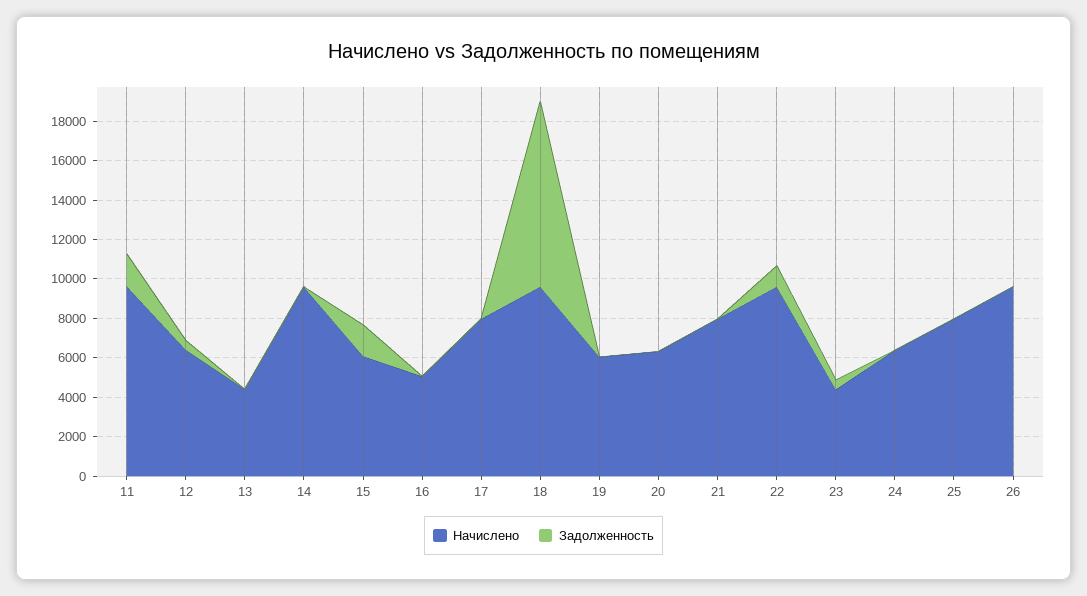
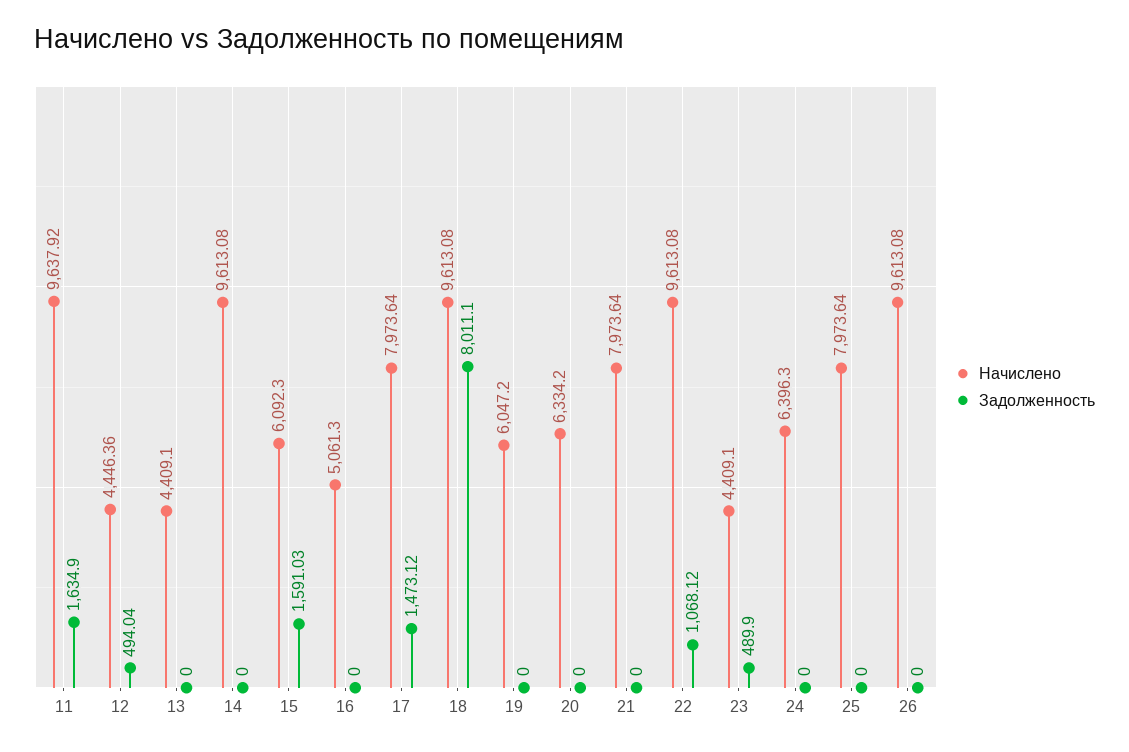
  {
    "Начислено": {
      "11": 9637.92,
-     "12": 6500,
+     "12": 4446.36,
      "13": 4409.1,
      "14": 9613.08,
      "15": 6092.3,
      "16": 5061.3,
      "17": 7973.64,
      "18": 9613.08,
      "19": 6047.2,
      "20": 6334.2,
      "21": 7973.64,
      "22": 9613.08,
      "23": 4409.1,
      "24": 6396.3,
      "25": 7973.64,
      "26": 9613.08
    },
    "Задолженность": {
      "11": 1634.9,
      "12": 494.04,
      "13": 0,
      "14": 0,
      "15": 1591.03,
      "16": 0,
-     "17": 0,
+     "17": 1473.12,
-     "18": 9500,
+     "18": 8011.1,
      "19": 0,
      "20": 0,
      "21": 0,
      "22": 1068.12,
      "23": 489.9,
      "24": 0,
      "25": 0,
      "26": 0
    }
  }

